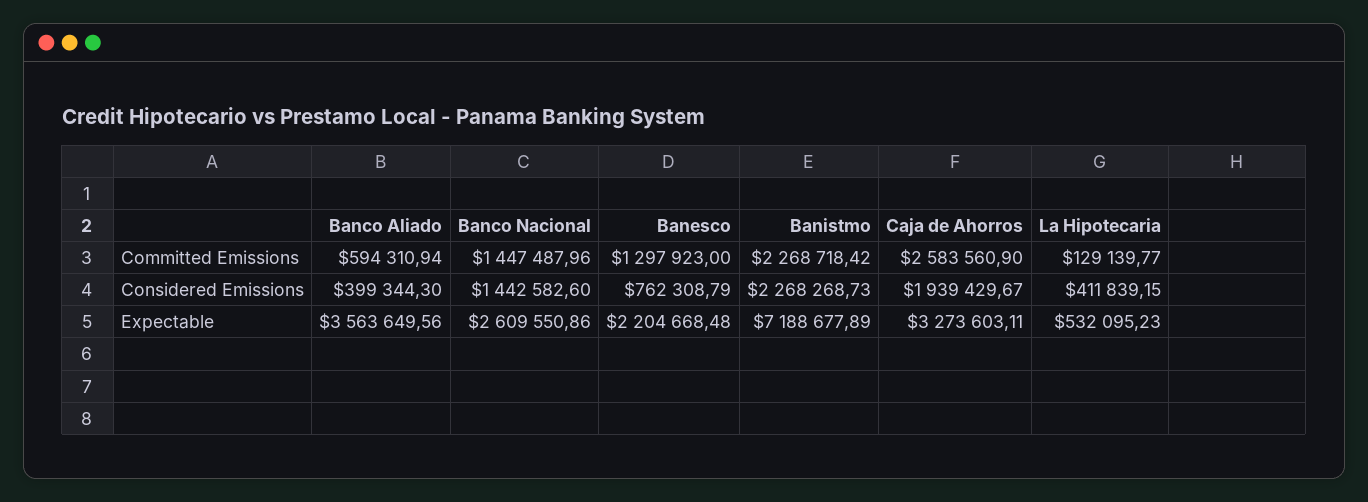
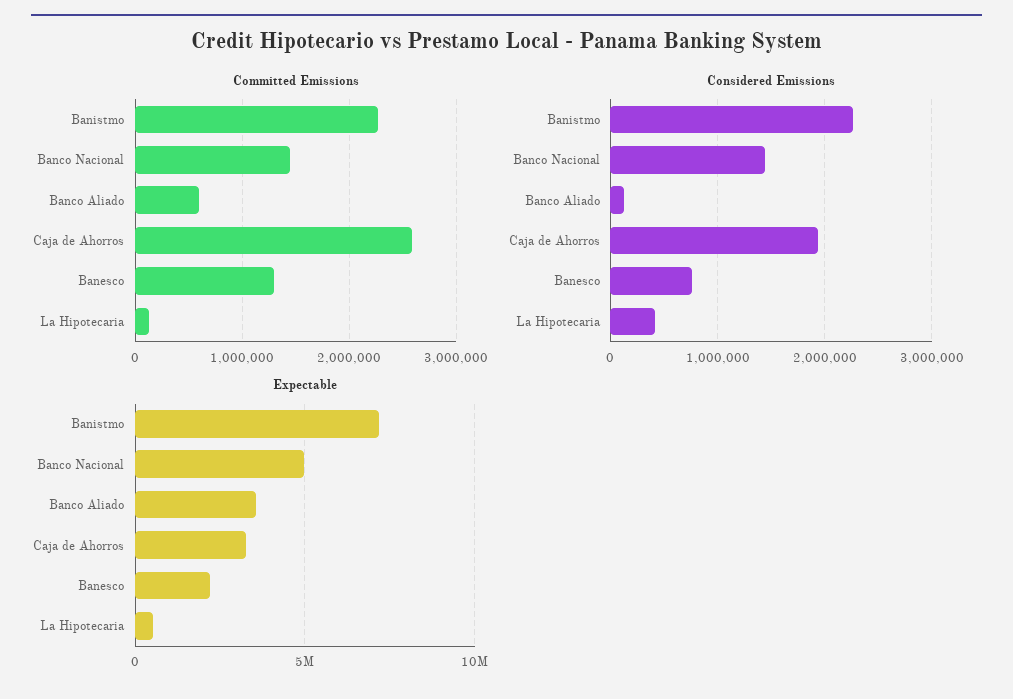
  {
    "Committed Emissions": {
      "Banco Aliado": 594310.94,
      "Banco Nacional": 1447487.96,
      "Banesco": 1297923,
      "Banistmo": 2268718.42,
      "Caja de Ahorros": 2583560.9,
      "La Hipotecaria": 129139.77
    },
    "Considered Emissions": {
-     "Banco Aliado": 399344.3,
+     "Banco Aliado": 100000,
      "Banco Nacional": 1442582.6,
      "Banesco": 762308.79,
      "Banistmo": 2268268.73,
      "Caja de Ahorros": 1939429.67,
      "La Hipotecaria": 411839.15
    },
    "Expectable": {
      "Banco Aliado": 3563649.56,
-     "Banco Nacional": 2609550.86,
+     "Banco Nacional": 5000000,
      "Banesco": 2204668.48,
      "Banistmo": 7188677.89,
      "Caja de Ahorros": 3273603.11,
      "La Hipotecaria": 532095.23
    }
  }

